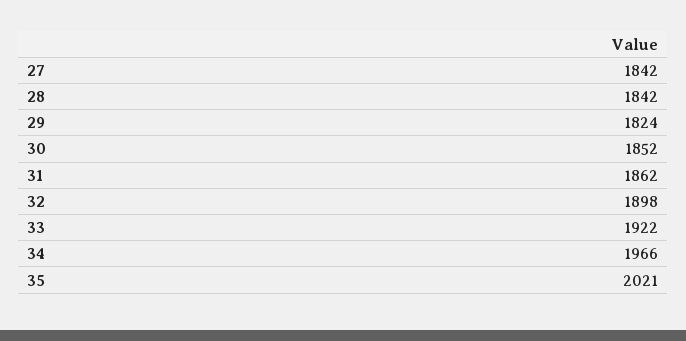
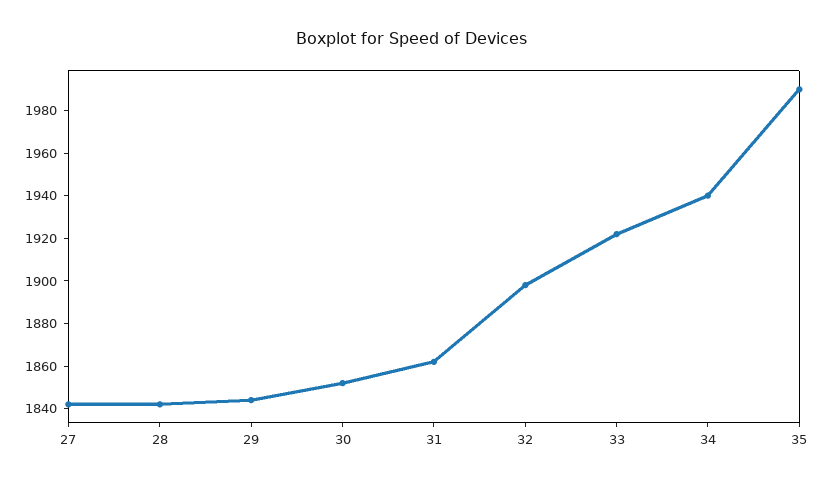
  {
    "27": 1842,
    "28": 1842,
-   "29": 1824,
+   "29": 1845,
    "30": 1852,
    "31": 1862,
    "32": 1898,
    "33": 1922,
-   "34": 1966,
+   "34": 1940,
-   "35": 2021
+   "35": 1990
  }

